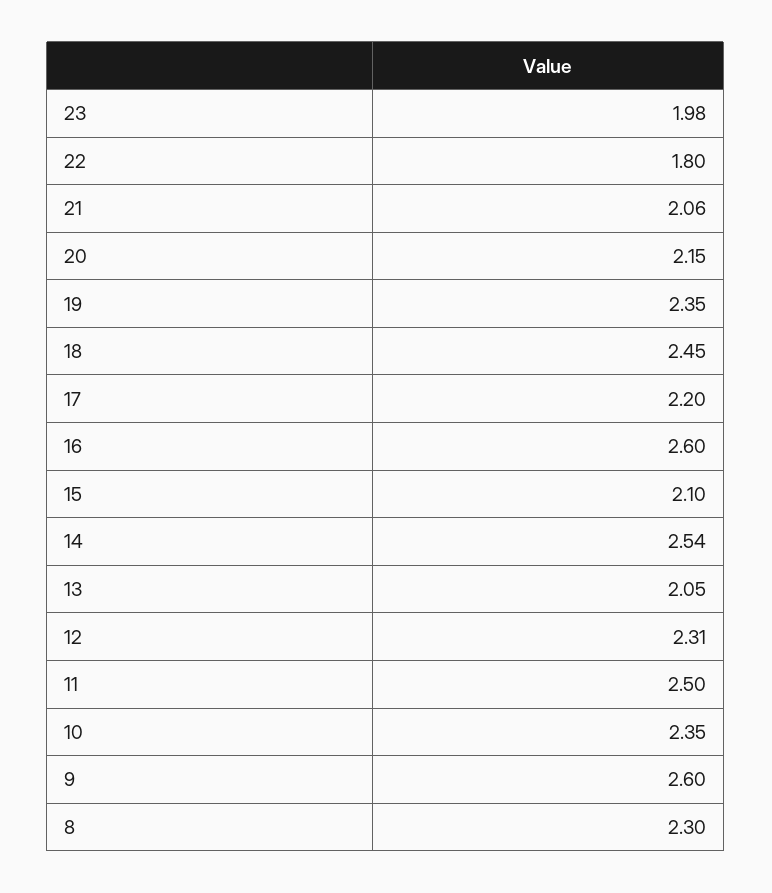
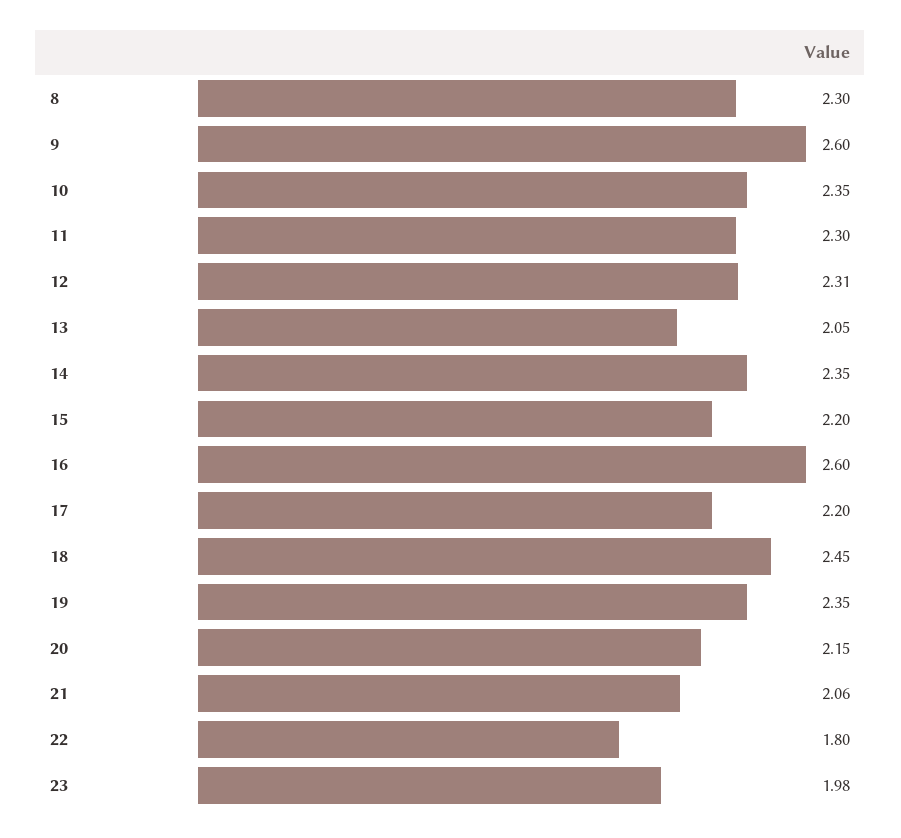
  {
    "23": 1.98,
    "22": 1.8,
    "21": 2.06,
    "20": 2.15,
    "19": 2.35,
    "18": 2.45,
    "17": 2.2,
    "16": 2.6,
-   "15": 2.1,
+   "15": 2.2,
-   "14": 2.54,
+   "14": 2.35,
    "13": 2.05,
    "12": 2.31,
-   "11": 2.5,
+   "11": 2.3,
    "10": 2.35,
    "9": 2.6,
    "8": 2.3
  }

